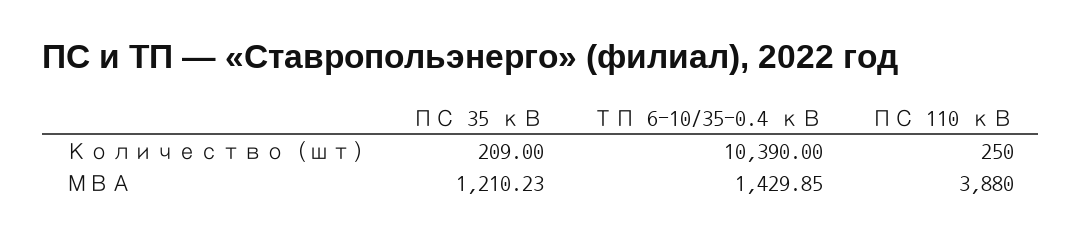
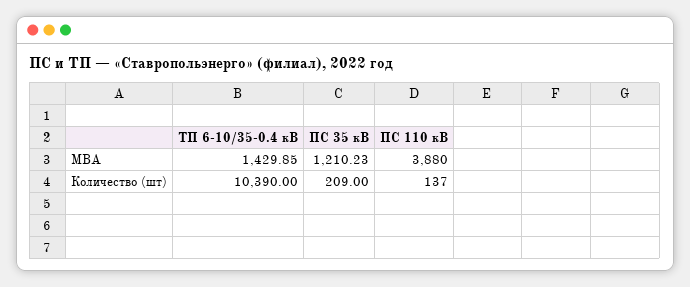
  {
    "ПС 35 кВ": {
      "Количество (шт)": 209,
      "МВА": 1210.23
    },
    "ТП 6-10/35-0.4 кВ": {
      "Количество (шт)": 10390,
      "МВА": 1429.85
    },
    "ПС 110 кВ": {
-     "Количество (шт)": 250,
+     "Количество (шт)": 137,
      "МВА": 3880
    }
  }

